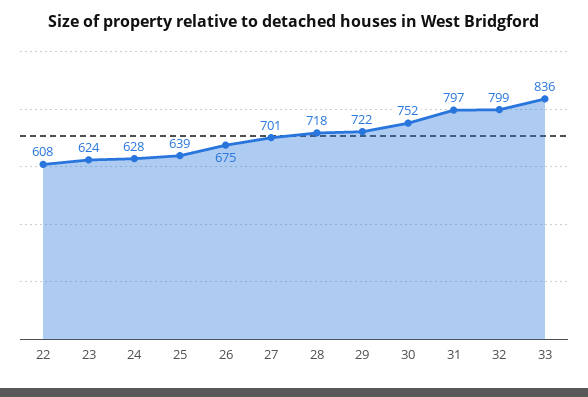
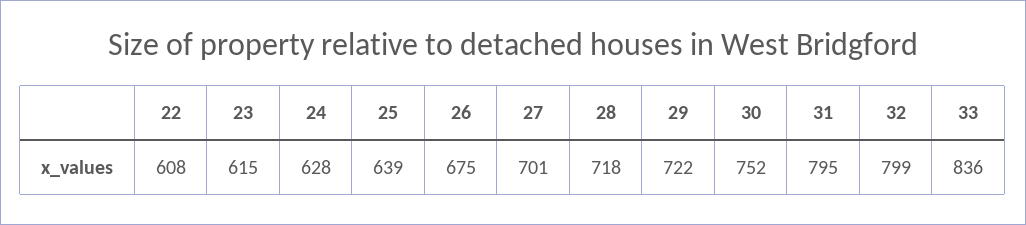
  {
    "22": 608,
-   "23": 624,
+   "23": 615,
    "24": 628,
    "25": 639,
    "26": 675,
    "27": 701,
    "28": 718,
    "29": 722,
    "30": 752,
-   "31": 797,
+   "31": 795,
    "32": 799,
    "33": 836
  }

